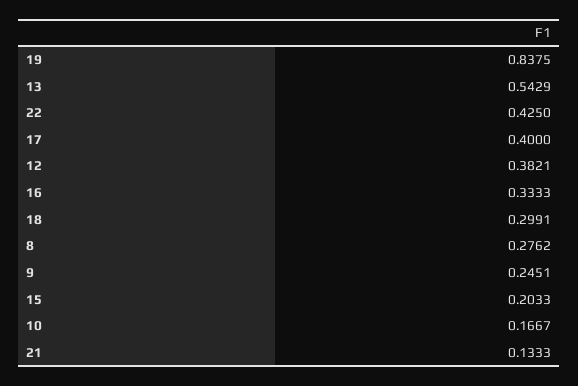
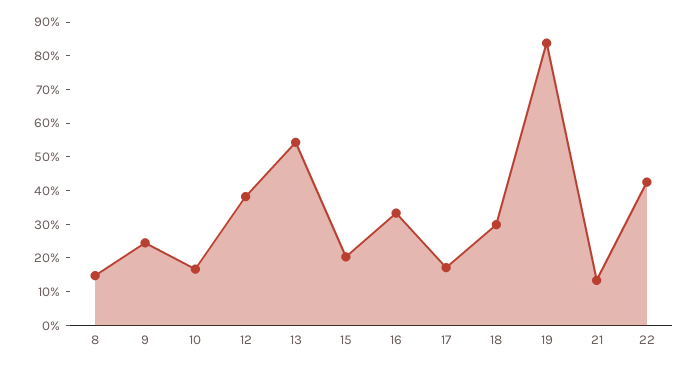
  {
    "19": 0.8375,
    "13": 0.5429,
    "22": 0.425,
-   "17": 0.4,
+   "17": 0.175,
    "12": 0.3821,
    "16": 0.3333,
    "18": 0.2991,
-   "8": 0.2762,
+   "8": 0.15,
    "9": 0.2451,
    "15": 0.2033,
    "10": 0.1667,
    "21": 0.1333
  }

